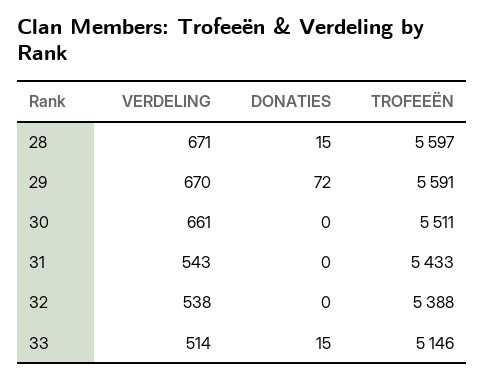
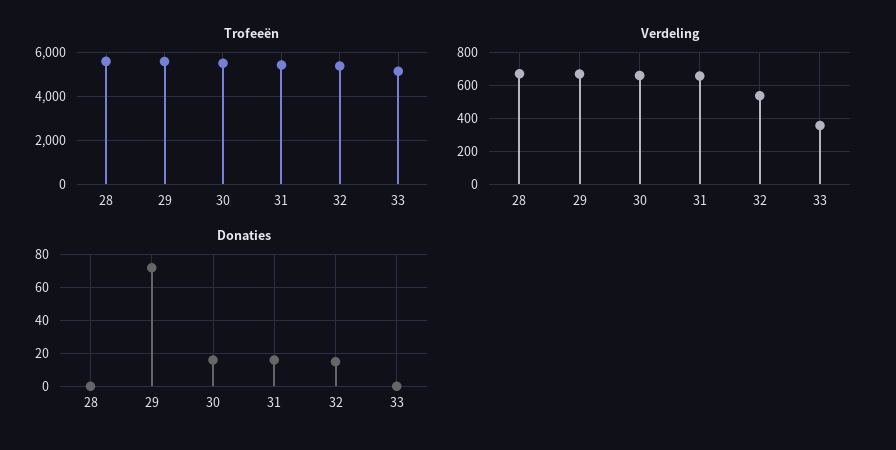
  {
    "VERDELING": {
      "28": 671,
      "29": 670,
      "30": 661,
-     "31": 543,
+     "31": 650,
      "32": 538,
-     "33": 514
+     "33": 350
    },
    "DONATIES": {
-     "28": 15,
+     "28": 0,
      "29": 72,
-     "30": 0,
+     "30": 15,
-     "31": 0,
+     "31": 15,
-     "32": 0,
+     "32": 15,
-     "33": 15
+     "33": 0
    },
    "TROFEEËN": {
      "28": 5597,
      "29": 5591,
      "30": 5511,
      "31": 5433,
      "32": 5388,
      "33": 5146
    }
  }

